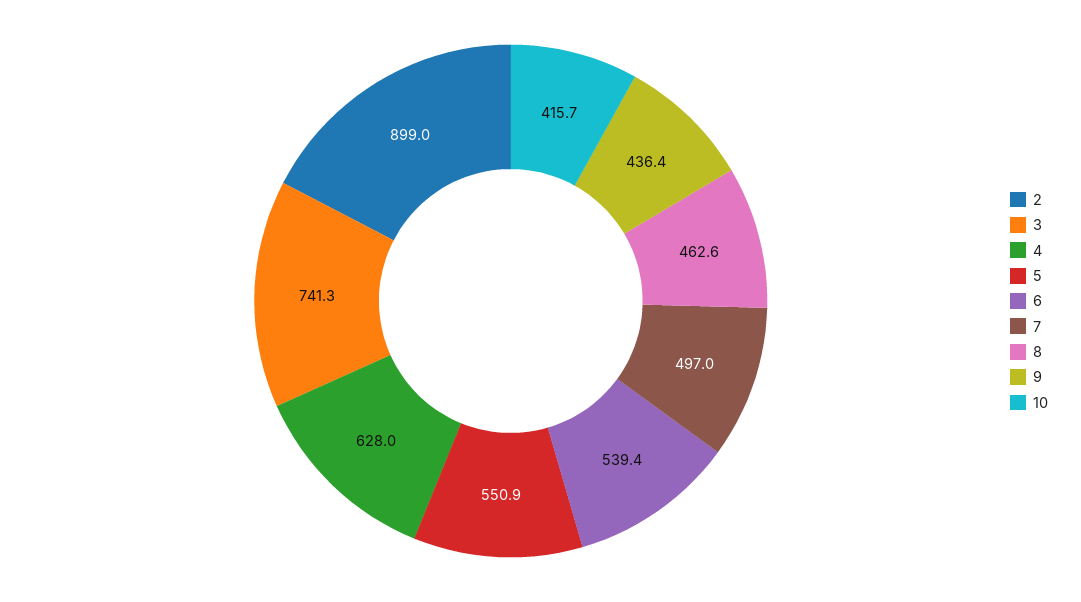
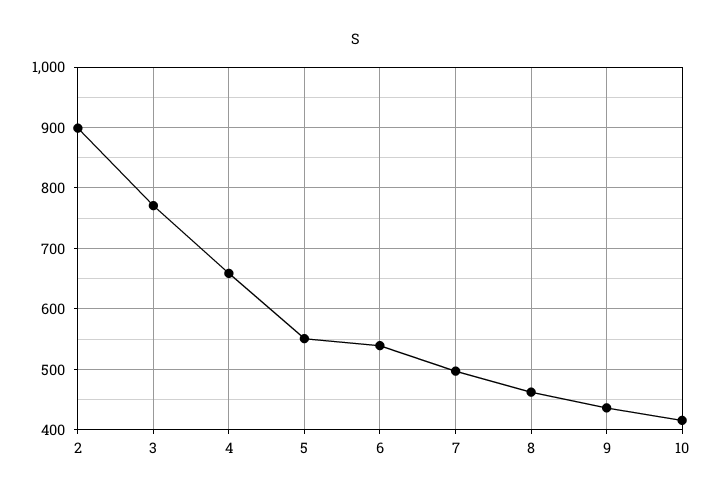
  {
    "2": 899,
-   "3": 741.3,
+   "3": 770,
-   "4": 628,
+   "4": 660,
    "5": 550.9,
    "6": 539.4,
    "7": 497,
    "8": 462.6,
    "9": 436.4,
    "10": 415.7
  }

